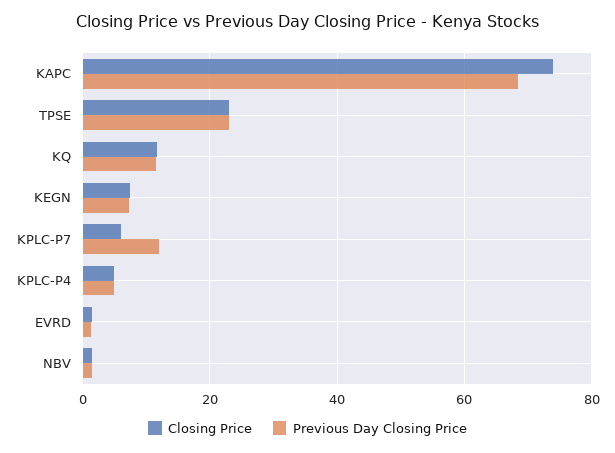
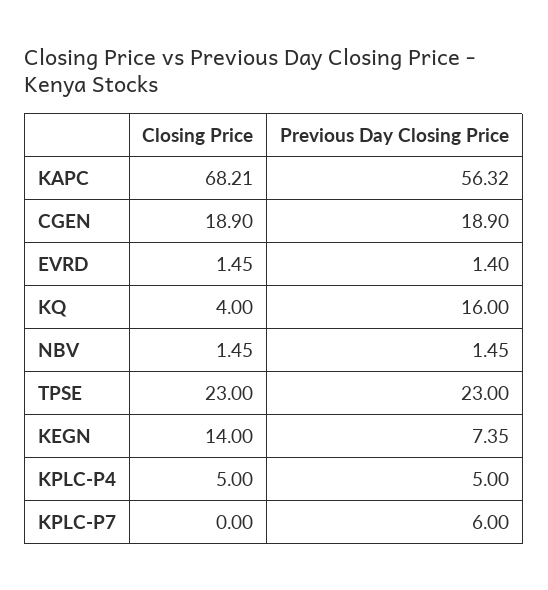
  {
    "Closing Price": {
-     "KAPC": 74,
+     "KAPC": 68.21,
      "TPSE": 23,
-     "KQ": 12,
+     "KQ": 4,
-     "KEGN": 8,
+     "KEGN": 14,
-     "KPLC-P7": 6,
+     "KPLC-P7": 0,
      "KPLC-P4": 5,
      "EVRD": 1.45,
-     "NBV": 1.45
+     "NBV": 1.45,
+     "CGEN": 18.9
    },
    "Previous Day Closing Price": {
-     "KAPC": 68,
+     "KAPC": 56.32,
      "TPSE": 23,
-     "KQ": 12,
+     "KQ": 16,
      "KEGN": 7.35,
-     "KPLC-P7": 12,
+     "KPLC-P7": 6,
      "KPLC-P4": 5,
      "EVRD": 1.4,
-     "NBV": 1.45
+     "NBV": 1.45,
+     "CGEN": 18.9
    }
  }

